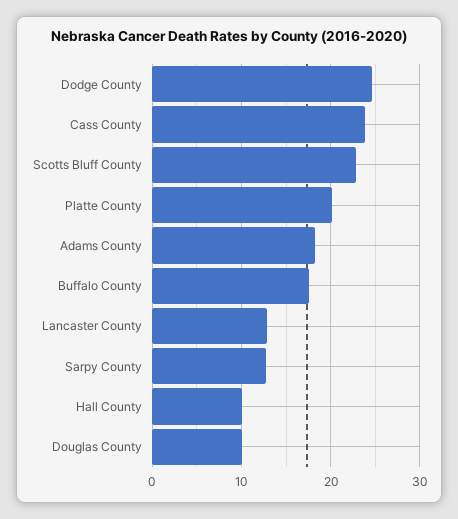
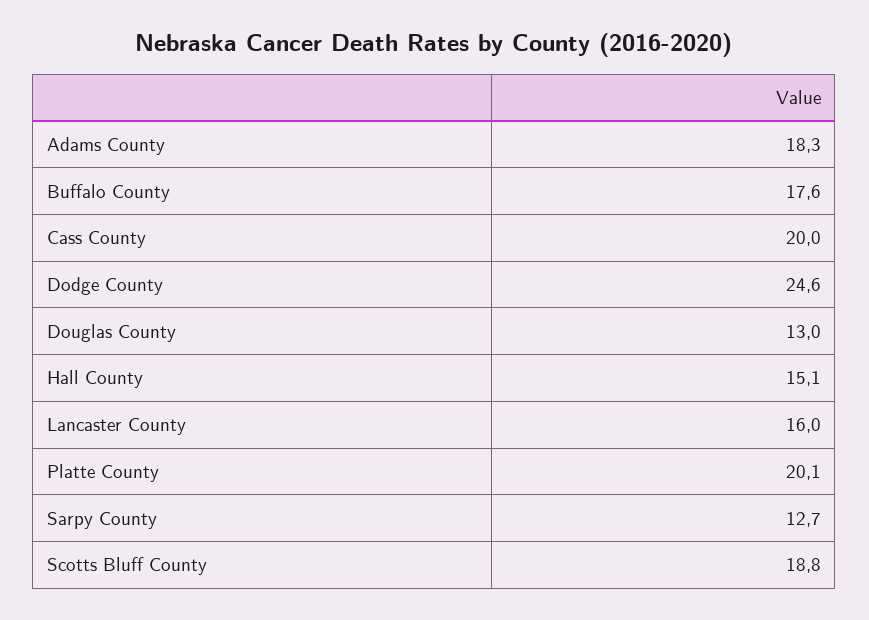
  {
    "Dodge County": 24.6,
-   "Cass County": 24,
+   "Cass County": 20,
-   "Scotts Bluff County": 23,
+   "Scotts Bluff County": 18.8,
    "Platte County": 20.1,
    "Adams County": 18.3,
    "Buffalo County": 17.6,
-   "Lancaster County": 13,
+   "Lancaster County": 16,
    "Sarpy County": 12.7,
-   "Hall County": 10,
+   "Hall County": 15.1,
-   "Douglas County": 10
+   "Douglas County": 13
  }

